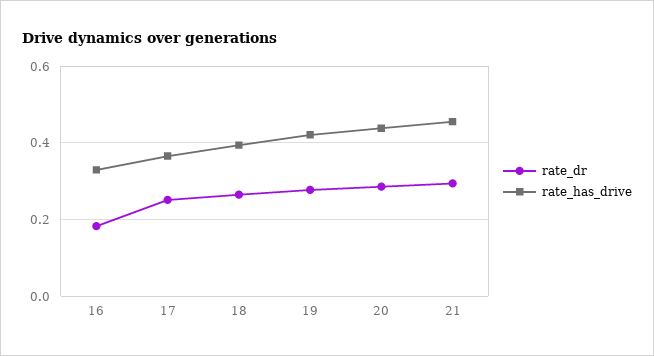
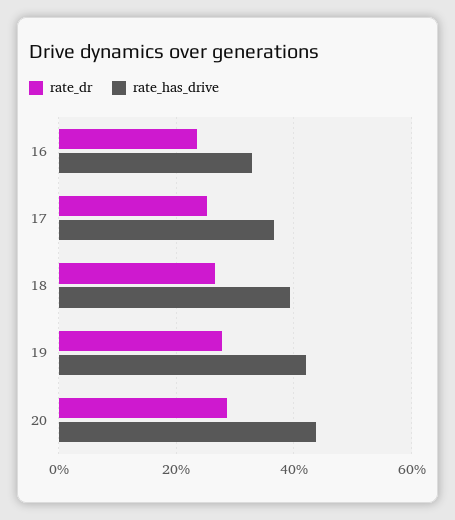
  {
    "rate_dr": {
-     "16": 0.18,
+     "16": 0.24,
      "17": 0.26,
      "18": 0.26,
      "19": 0.28,
-     "20": 0.28,
+     "20": 0.28
-     "21": 0.3
    },
    "rate_has_drive": {
      "16": 0.32,
      "17": 0.36,
      "18": 0.4,
      "19": 0.42,
-     "20": 0.44,
+     "20": 0.44
-     "21": 0.46
    }
  }

